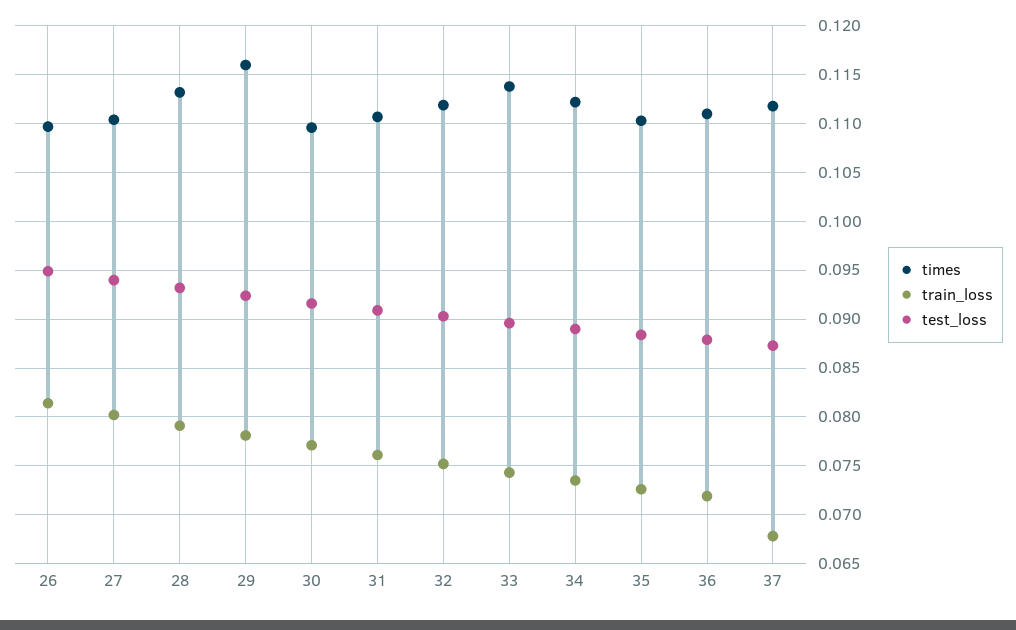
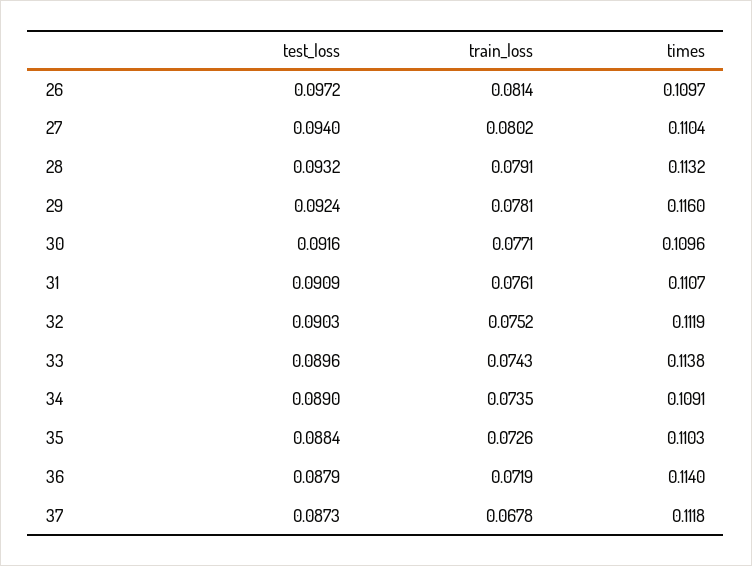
  {
    "times": {
      "26": 0.1097,
      "27": 0.1104,
      "28": 0.1132,
      "29": 0.116,
      "30": 0.1096,
      "31": 0.1107,
      "32": 0.1119,
      "33": 0.1138,
-     "34": 0.112,
+     "34": 0.1091,
      "35": 0.1103,
-     "36": 0.111,
+     "36": 0.114,
      "37": 0.1118
    },
    "train_loss": {
      "26": 0.0814,
      "27": 0.0802,
      "28": 0.0791,
      "29": 0.0781,
      "30": 0.0771,
      "31": 0.0761,
      "32": 0.0752,
      "33": 0.0743,
      "34": 0.0735,
      "35": 0.0726,
      "36": 0.0719,
      "37": 0.0678
    },
    "test_loss": {
-     "26": 0.095,
+     "26": 0.0972,
      "27": 0.094,
      "28": 0.0932,
      "29": 0.0924,
      "30": 0.0916,
      "31": 0.0909,
      "32": 0.0903,
      "33": 0.0896,
      "34": 0.089,
      "35": 0.0884,
      "36": 0.0879,
      "37": 0.0873
    }
  }

